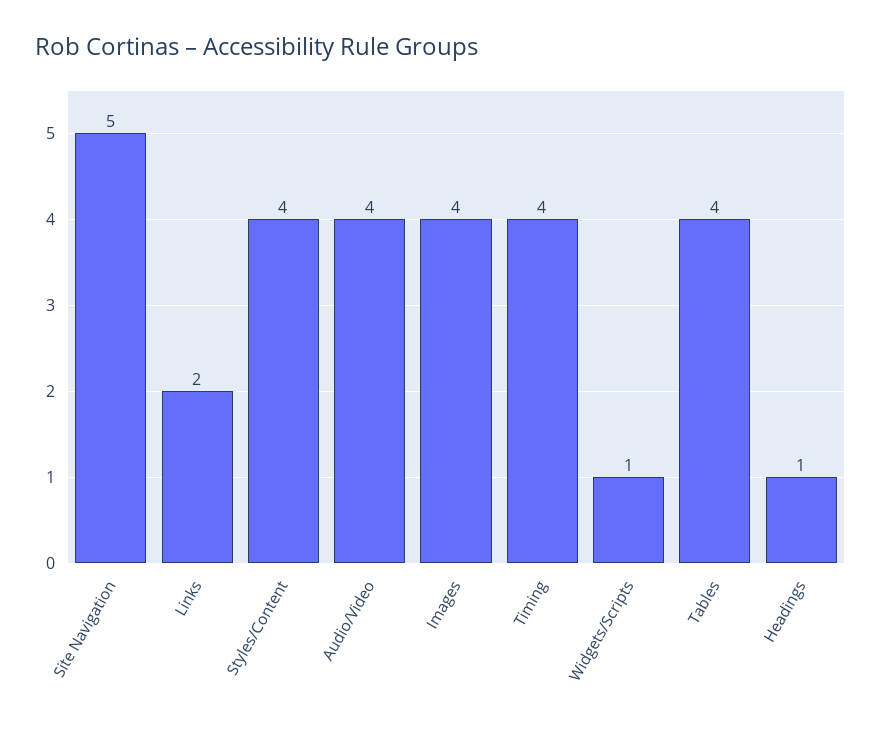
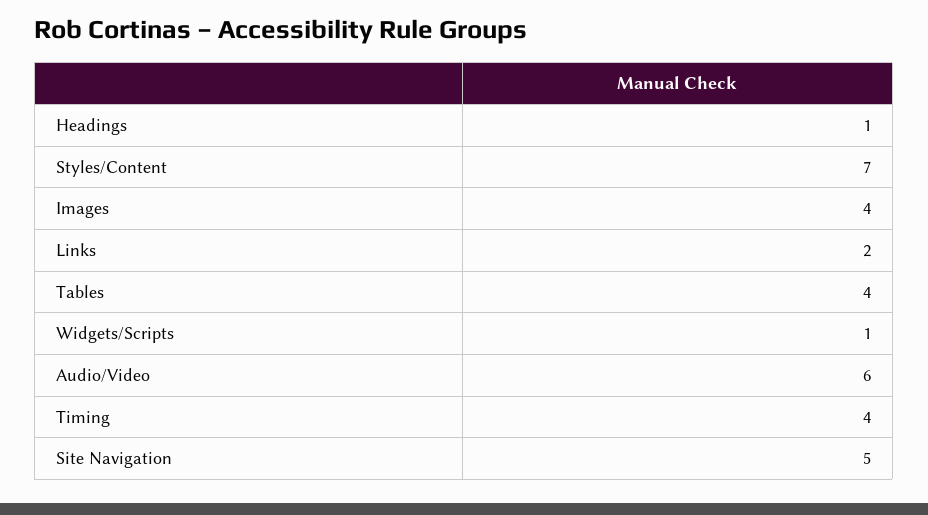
  {
    "Site Navigation": 5,
    "Links": 2,
-   "Styles/Content": 4,
+   "Styles/Content": 7,
-   "Audio/Video": 4,
+   "Audio/Video": 6,
    "Images": 4,
    "Timing": 4,
    "Widgets/Scripts": 1,
    "Tables": 4,
    "Headings": 1
  }

